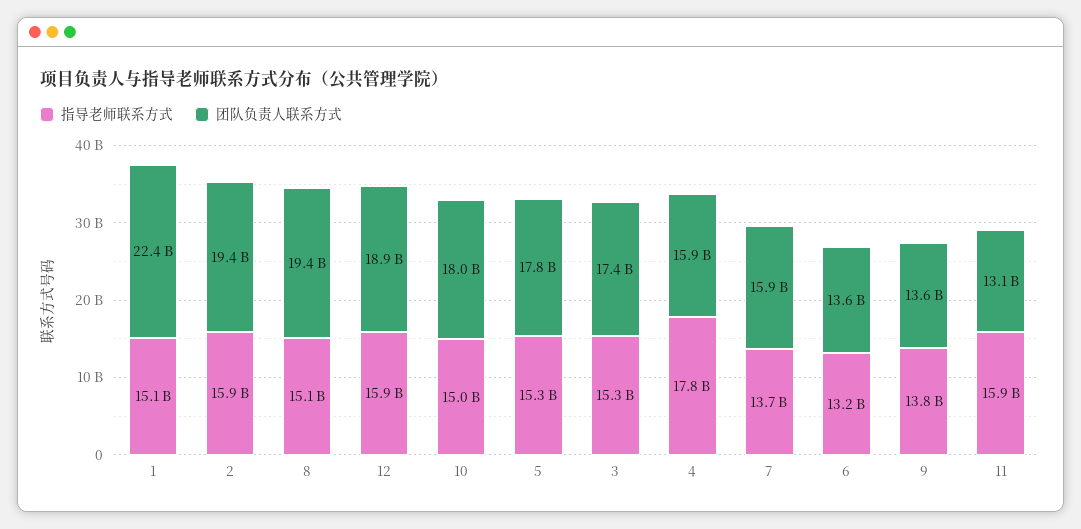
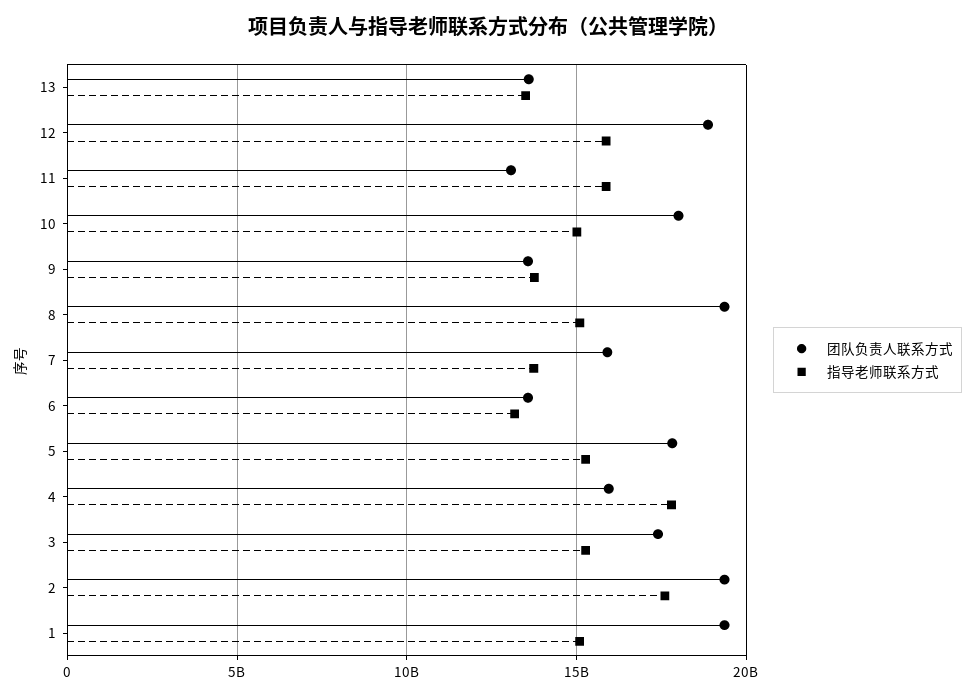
  {
    "指导老师联系方式": {
      "1": 15100000000,
-     "2": 15900000000,
+     "2": 17500000000,
      "8": 15100000000,
      "12": 15900000000,
      "10": 15000000000,
      "5": 15300000000,
      "3": 15300000000,
      "4": 17800000000,
      "7": 13700000000,
      "6": 13200000000,
      "9": 13800000000,
-     "11": 15900000000
+     "11": 15900000000,
+     "13": 13500000000
    },
    "团队负责人联系方式": {
-     "1": 22400000000,
+     "1": 19500000000,
      "2": 19400000000,
      "8": 19400000000,
      "12": 18900000000,
      "10": 18000000000,
      "5": 17800000000,
      "3": 17400000000,
      "4": 15900000000,
      "7": 15900000000,
      "6": 13600000000,
      "9": 13600000000,
-     "11": 13100000000
+     "11": 13100000000,
+     "13": 13500000000
    }
  }

